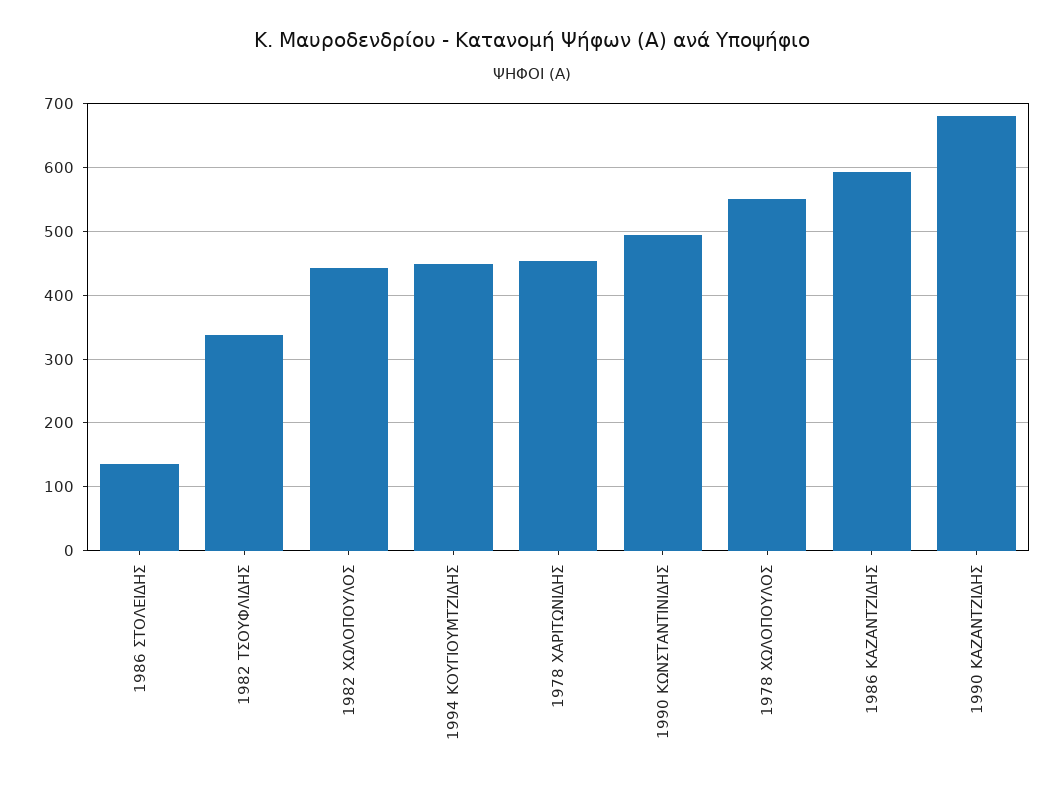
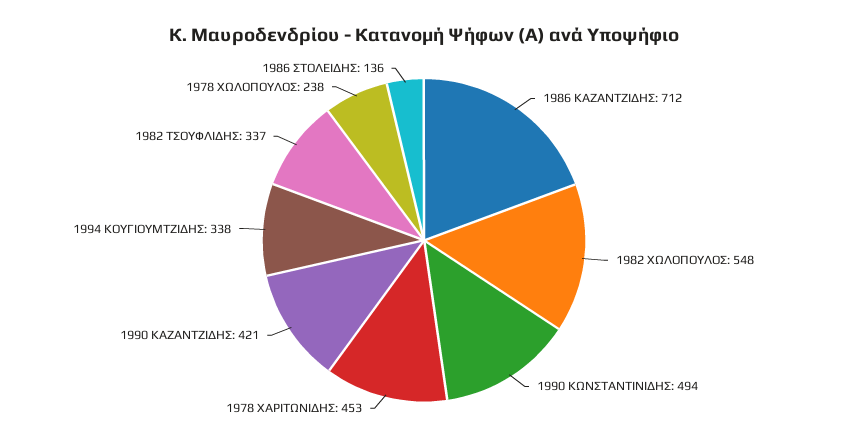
  {
    "1986 ΣΤΟΛΕΙΔΗΣ": 136,
    "1982 ΤΣΟΥΦΛΙΔΗΣ": 337,
-   "1982 ΧΩΛΟΠΟΥΛΟΣ": 440,
+   "1982 ΧΩΛΟΠΟΥΛΟΣ": 548,
-   "1994 ΚΟΥΓΙΟΥΜΤΖΙΔΗΣ": 450,
+   "1994 ΚΟΥΓΙΟΥΜΤΖΙΔΗΣ": 338,
    "1978 ΧΑΡΙΤΩΝΙΔΗΣ": 453,
    "1990 ΚΩΝΣΤΑΝΤΙΝΙΔΗΣ": 494,
-   "1978 ΧΩΛΟΠΟΥΛΟΣ": 550,
+   "1978 ΧΩΛΟΠΟΥΛΟΣ": 238,
-   "1986 ΚΑΖΑΝΤΖΙΔΗΣ": 590,
+   "1986 ΚΑΖΑΝΤΖΙΔΗΣ": 712,
-   "1990 ΚΑΖΑΝΤΖΙΔΗΣ": 680
+   "1990 ΚΑΖΑΝΤΖΙΔΗΣ": 421
  }

